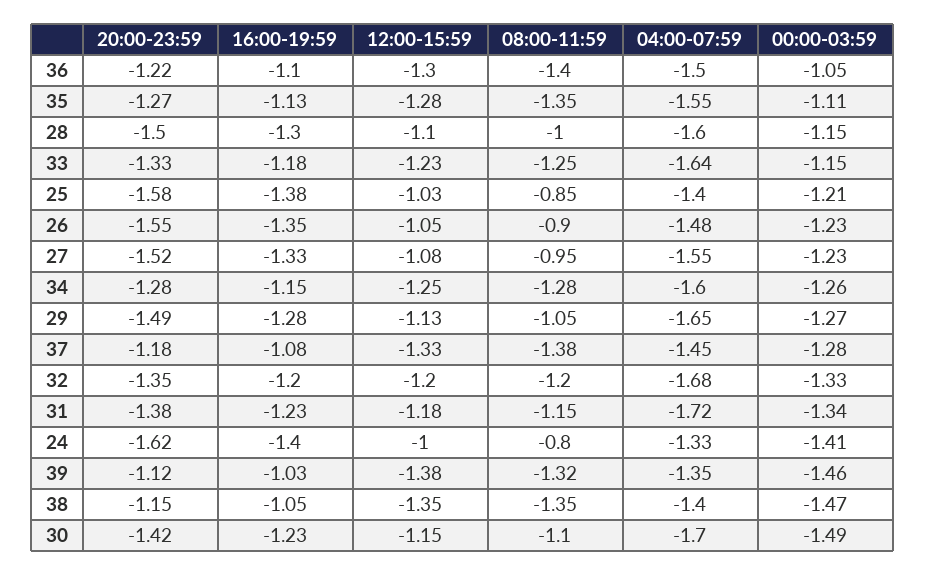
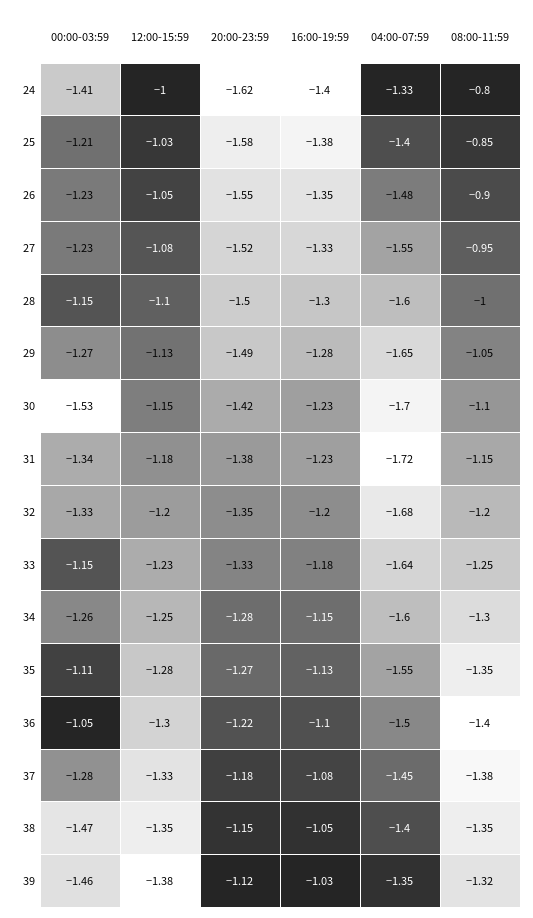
  {
    "20:00-23:59": {
      "36": -1.22,
      "35": -1.27,
      "28": -1.5,
      "33": -1.33,
      "25": -1.58,
      "26": -1.55,
      "27": -1.52,
      "34": -1.28,
      "29": -1.49,
      "37": -1.18,
      "32": -1.35,
      "31": -1.38,
      "24": -1.62,
      "39": -1.12,
      "38": -1.15,
      "30": -1.42
    },
    "16:00-19:59": {
      "36": -1.1,
      "35": -1.13,
      "28": -1.3,
      "33": -1.18,
      "25": -1.38,
      "26": -1.35,
      "27": -1.33,
      "34": -1.15,
      "29": -1.28,
      "37": -1.08,
      "32": -1.2,
      "31": -1.23,
      "24": -1.4,
      "39": -1.03,
      "38": -1.05,
      "30": -1.23
    },
    "12:00-15:59": {
      "36": -1.3,
      "35": -1.28,
      "28": -1.1,
      "33": -1.23,
      "25": -1.03,
      "26": -1.05,
      "27": -1.08,
      "34": -1.25,
      "29": -1.13,
      "37": -1.33,
      "32": -1.2,
      "31": -1.18,
      "24": -1,
      "39": -1.38,
      "38": -1.35,
      "30": -1.15
    },
    "08:00-11:59": {
      "36": -1.4,
      "35": -1.35,
      "28": -1,
      "33": -1.25,
      "25": -0.85,
      "26": -0.9,
      "27": -0.95,
-     "34": -1.28,
+     "34": -1.3,
      "29": -1.05,
      "37": -1.38,
      "32": -1.2,
      "31": -1.15,
      "24": -0.8,
      "39": -1.32,
      "38": -1.35,
      "30": -1.1
    },
    "04:00-07:59": {
      "36": -1.5,
      "35": -1.55,
      "28": -1.6,
      "33": -1.64,
      "25": -1.4,
      "26": -1.48,
      "27": -1.55,
      "34": -1.6,
      "29": -1.65,
      "37": -1.45,
      "32": -1.68,
      "31": -1.72,
      "24": -1.33,
      "39": -1.35,
      "38": -1.4,
      "30": -1.7
    },
    "00:00-03:59": {
      "36": -1.05,
      "35": -1.11,
      "28": -1.15,
      "33": -1.15,
      "25": -1.21,
      "26": -1.23,
      "27": -1.23,
      "34": -1.26,
      "29": -1.27,
      "37": -1.28,
      "32": -1.33,
      "31": -1.34,
      "24": -1.41,
      "39": -1.46,
      "38": -1.47,
-     "30": -1.49
+     "30": -1.53
    }
  }

